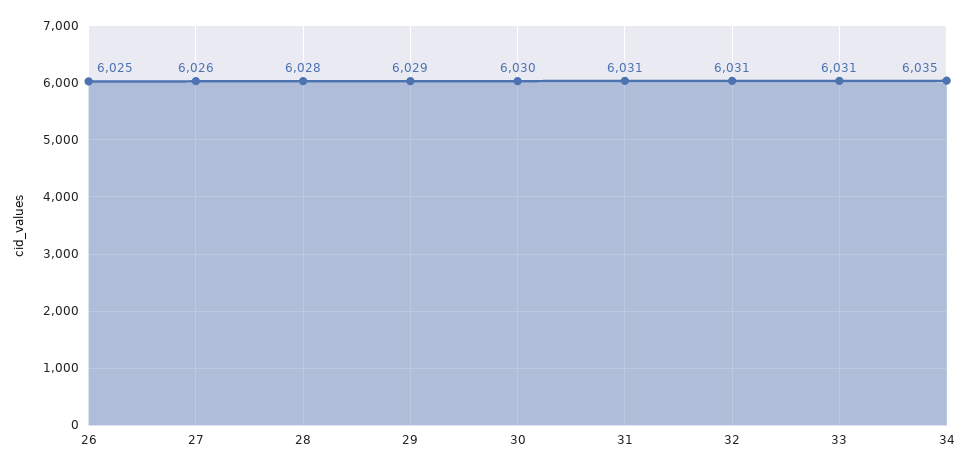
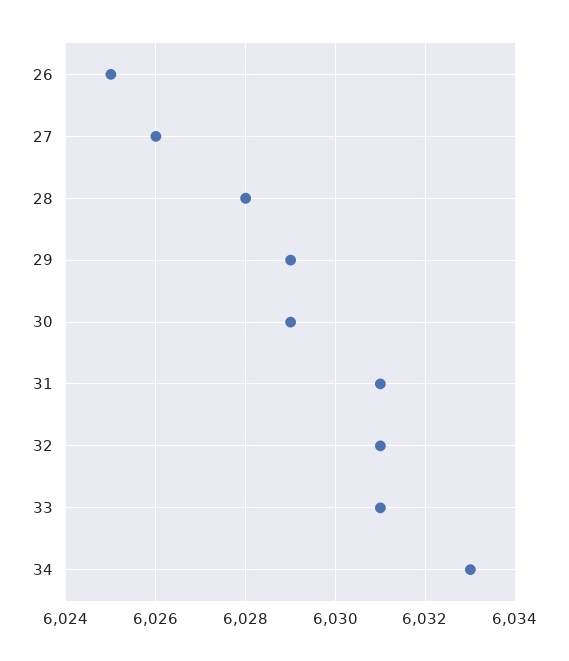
  {
    "26": 6025,
    "27": 6026,
    "28": 6028,
    "29": 6029,
-   "30": 6030,
+   "30": 6029,
    "31": 6031,
    "32": 6031,
    "33": 6031,
-   "34": 6035
+   "34": 6033
  }

